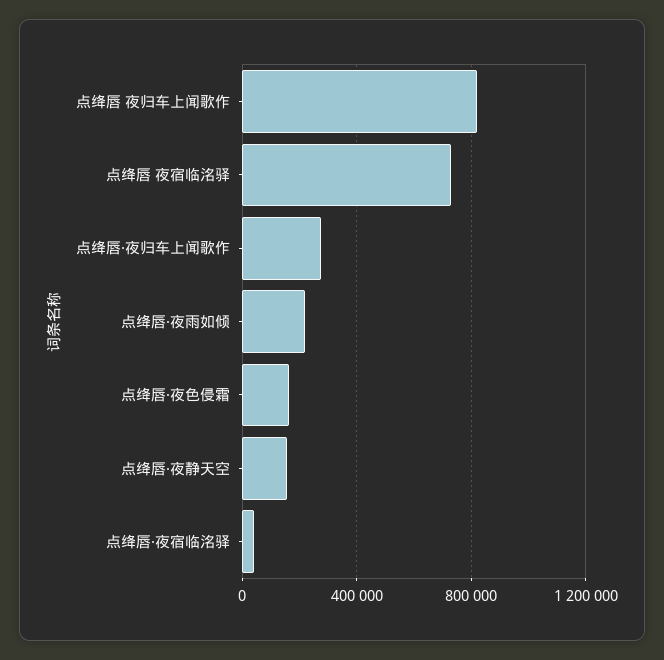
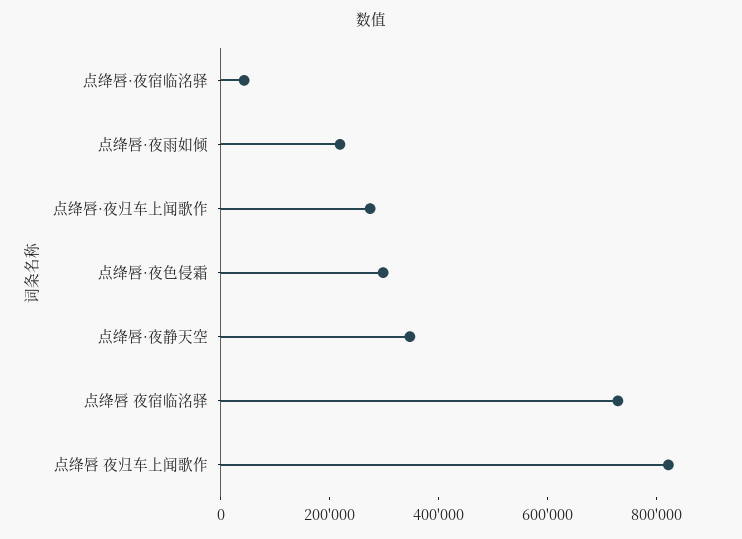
  {
    "点绛唇 夜归车上闻歌作": 800000,
    "点绛唇 夜宿临洺驿": 750000,
    "点绛唇·夜归车上闻歌作": 250000,
    "点绛唇·夜雨如倾": 200000,
-   "点绛唇·夜色侵霜": 150000,
+   "点绛唇·夜色侵霜": 300000,
-   "点绛唇·夜静天空": 150000,
+   "点绛唇·夜静天空": 350000,
    "点绛唇·夜宿临洺驿": 50000
  }

